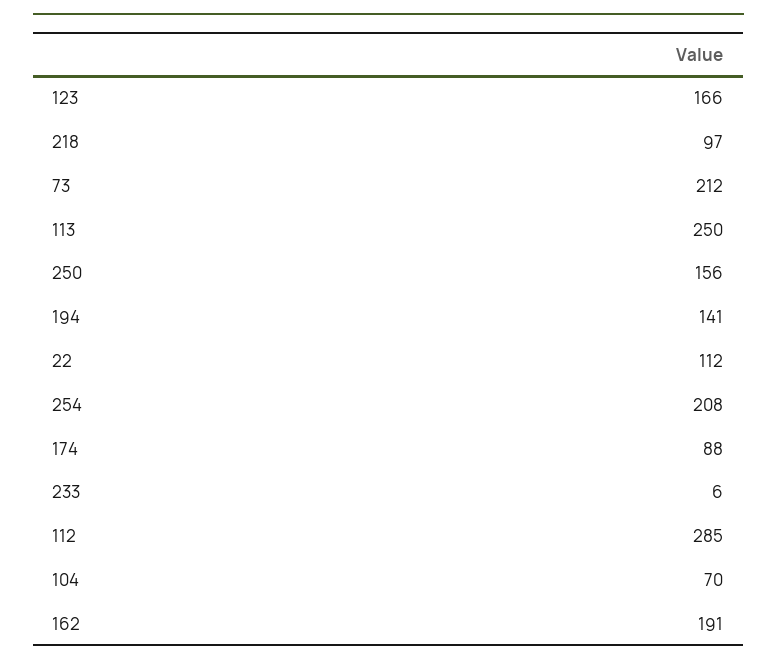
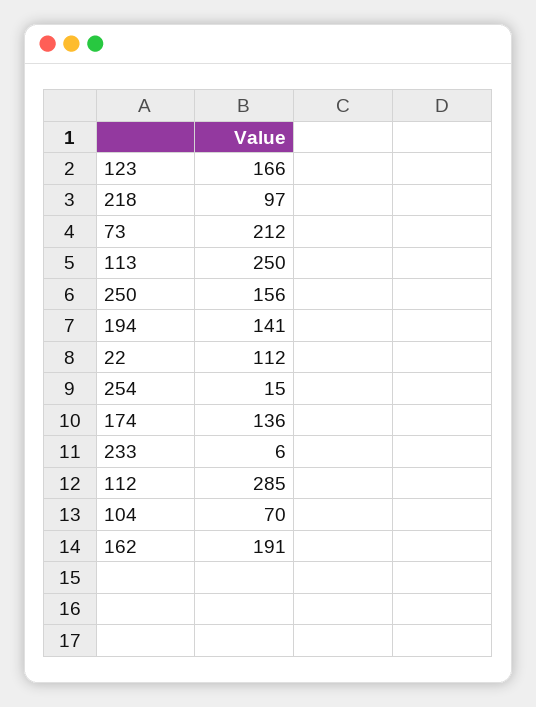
  {
    "123": 166,
    "218": 97,
    "73": 212,
    "113": 250,
    "250": 156,
    "194": 141,
    "22": 112,
-   "254": 208,
+   "254": 15,
-   "174": 88,
+   "174": 136,
    "233": 6,
    "112": 285,
    "104": 70,
    "162": 191
  }

